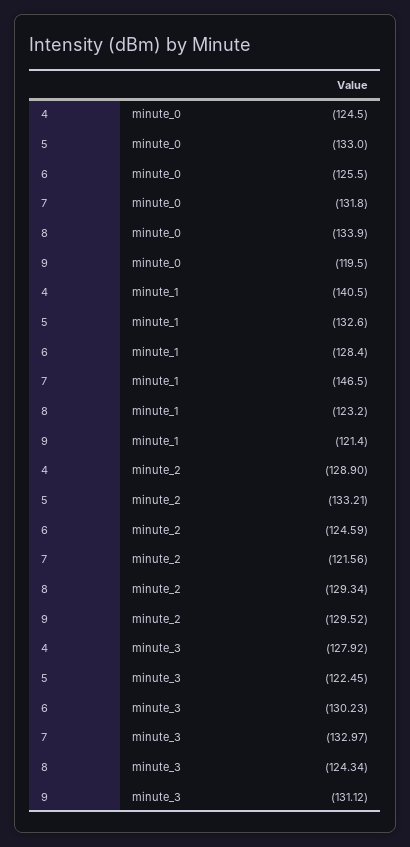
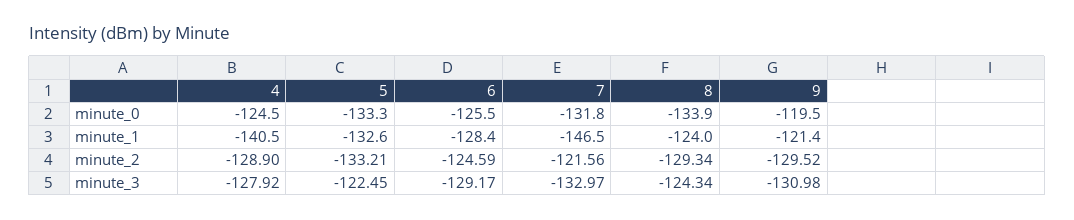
  {
    "4": {
      "minute_0": -124.5,
      "minute_1": -140.5,
      "minute_2": -128.9,
      "minute_3": -127.92
    },
    "5": {
-     "minute_0": -133,
+     "minute_0": -133.3,
      "minute_1": -132.6,
      "minute_2": -133.21,
      "minute_3": -122.45
    },
    "6": {
      "minute_0": -125.5,
      "minute_1": -128.4,
      "minute_2": -124.59,
-     "minute_3": -130.23
+     "minute_3": -129.17
    },
    "7": {
      "minute_0": -131.8,
      "minute_1": -146.5,
      "minute_2": -121.56,
      "minute_3": -132.97
    },
    "8": {
      "minute_0": -133.9,
-     "minute_1": -123.2,
+     "minute_1": -124,
      "minute_2": -129.34,
      "minute_3": -124.34
    },
    "9": {
      "minute_0": -119.5,
      "minute_1": -121.4,
      "minute_2": -129.52,
-     "minute_3": -131.12
+     "minute_3": -130.98
    }
  }

